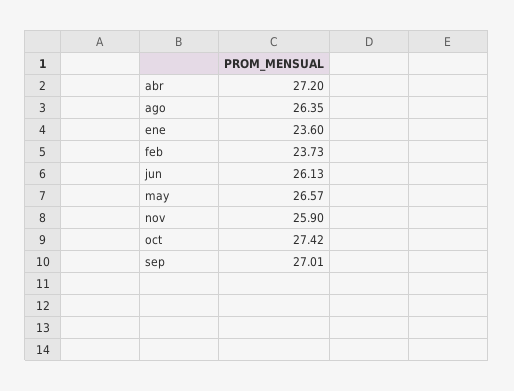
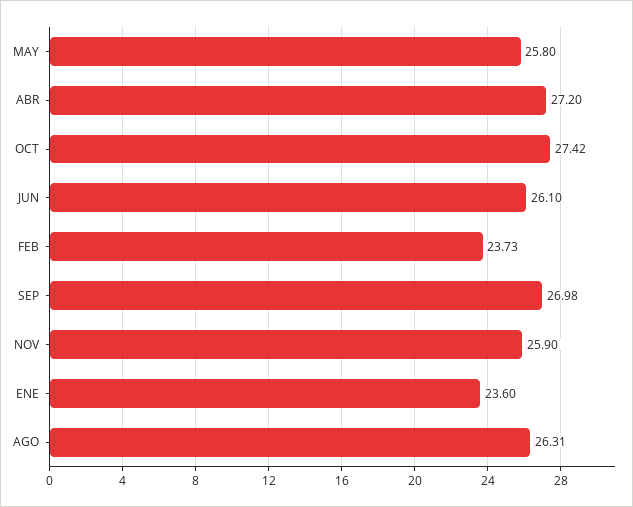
  {
    "abr": 27.2,
-   "ago": 26.35,
+   "ago": 26.31,
    "ene": 23.6,
    "feb": 23.73,
-   "jun": 26.13,
+   "jun": 26.1,
-   "may": 26.57,
+   "may": 25.8,
    "nov": 25.9,
    "oct": 27.42,
-   "sep": 27.01
+   "sep": 26.98
  }

